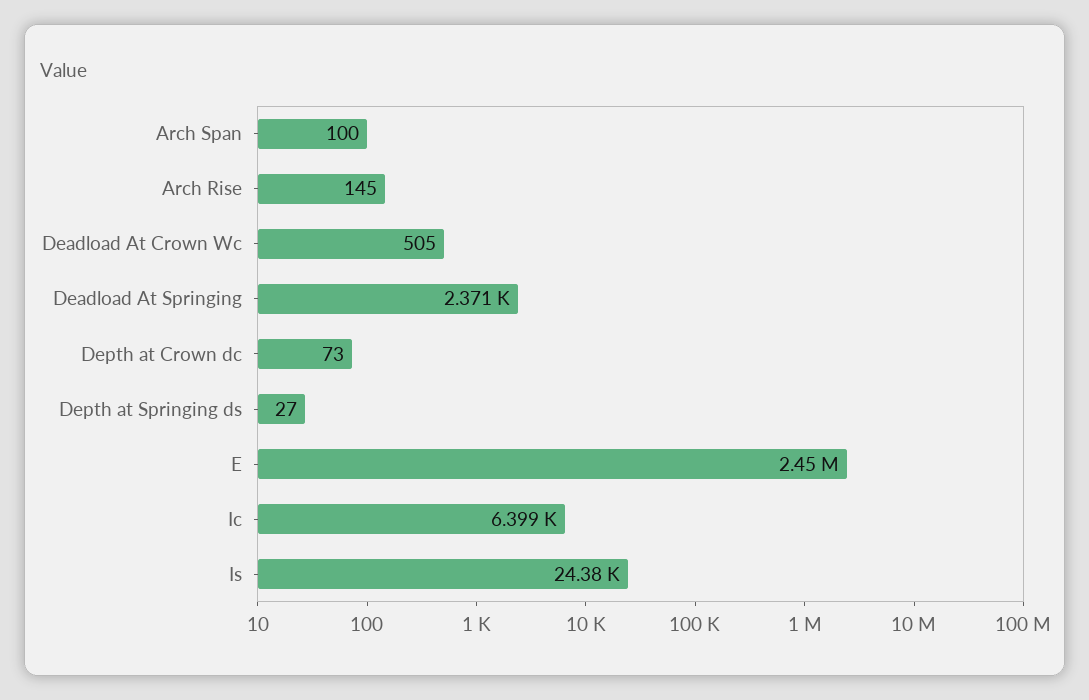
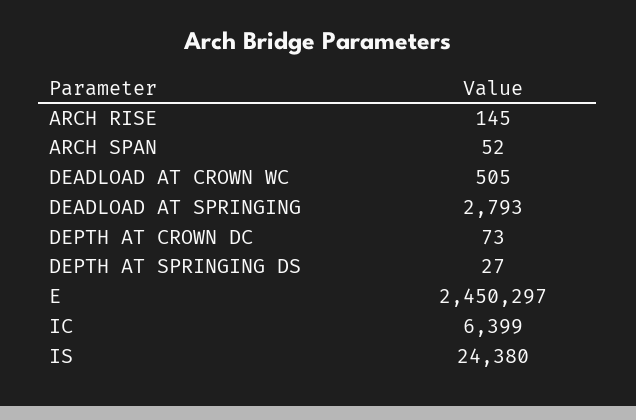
  {
-   "Arch Span": 100,
+   "Arch Span": 52,
    "Arch Rise": 145,
    "Deadload At Crown Wc": 505,
-   "Deadload At Springing": 2371,
+   "Deadload At Springing": 2793,
    "Depth at Crown dc": 73,
    "Depth at Springing ds": 27,
    "E": 2450297,
    "Ic": 6399,
    "Is": 24380
  }

